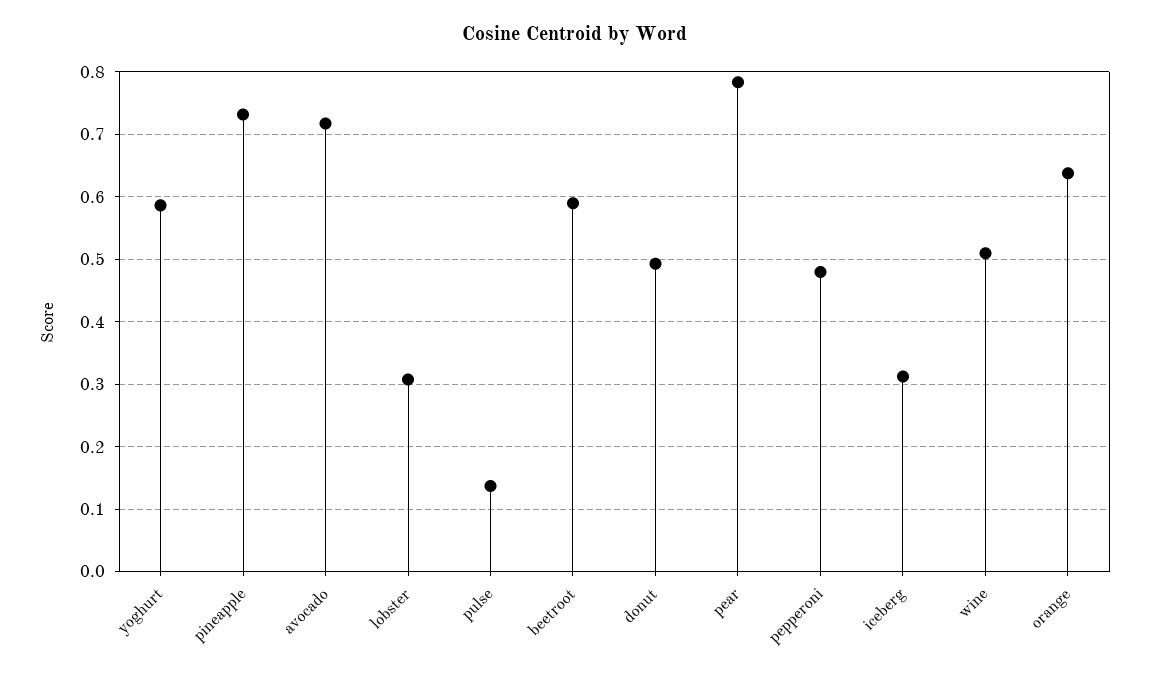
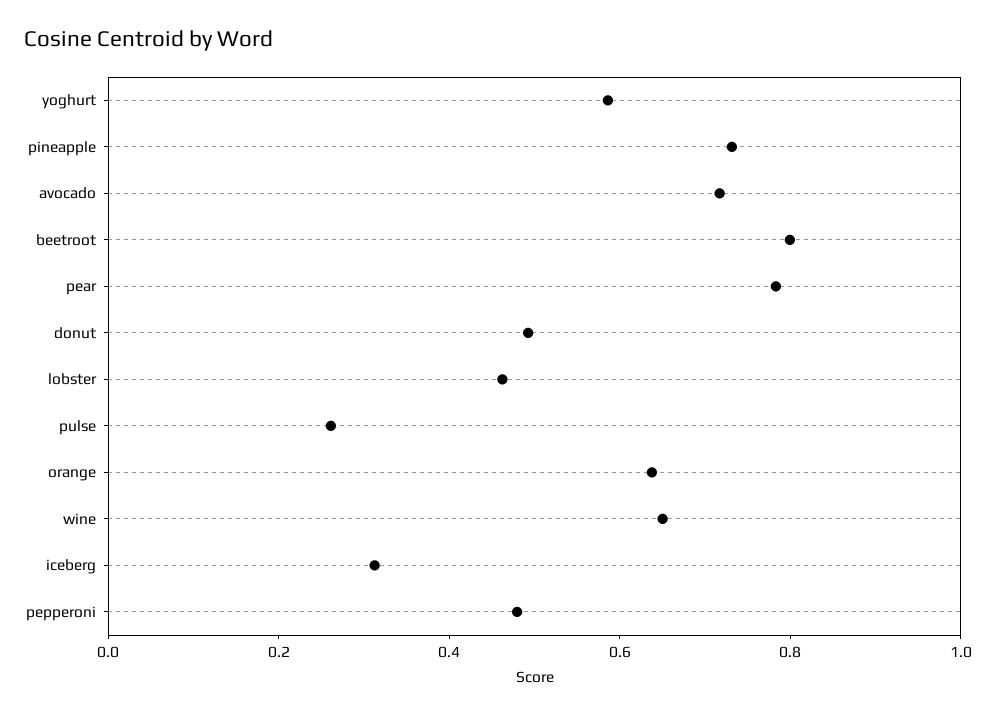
  {
    "yoghurt": 0.59,
    "pineapple": 0.73,
    "avocado": 0.72,
-   "lobster": 0.31,
+   "lobster": 0.45,
-   "pulse": 0.14,
+   "pulse": 0.25,
-   "beetroot": 0.59,
+   "beetroot": 0.8,
    "donut": 0.49,
    "pear": 0.78,
    "pepperoni": 0.48,
    "iceberg": 0.31,
-   "wine": 0.51,
+   "wine": 0.65,
    "orange": 0.64
  }

